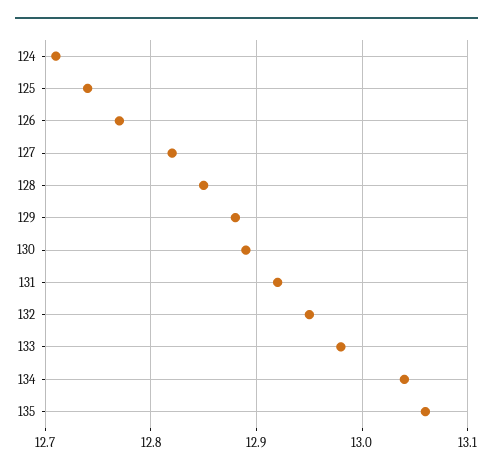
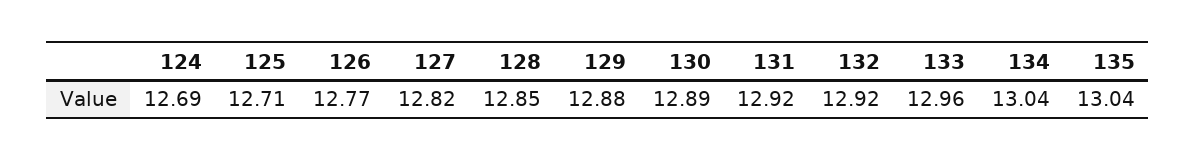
  {
-   "124": 12.71,
+   "124": 12.69,
-   "125": 12.74,
+   "125": 12.71,
    "126": 12.77,
    "127": 12.82,
    "128": 12.85,
    "129": 12.88,
    "130": 12.89,
    "131": 12.92,
-   "132": 12.95,
+   "132": 12.92,
-   "133": 12.98,
+   "133": 12.96,
    "134": 13.04,
-   "135": 13.06
+   "135": 13.04
  }

